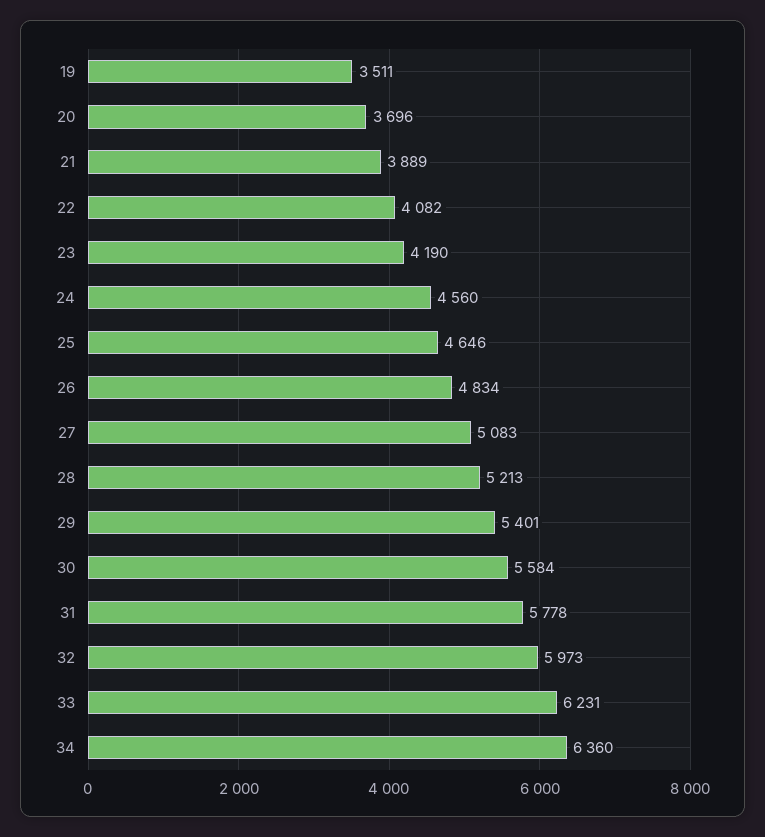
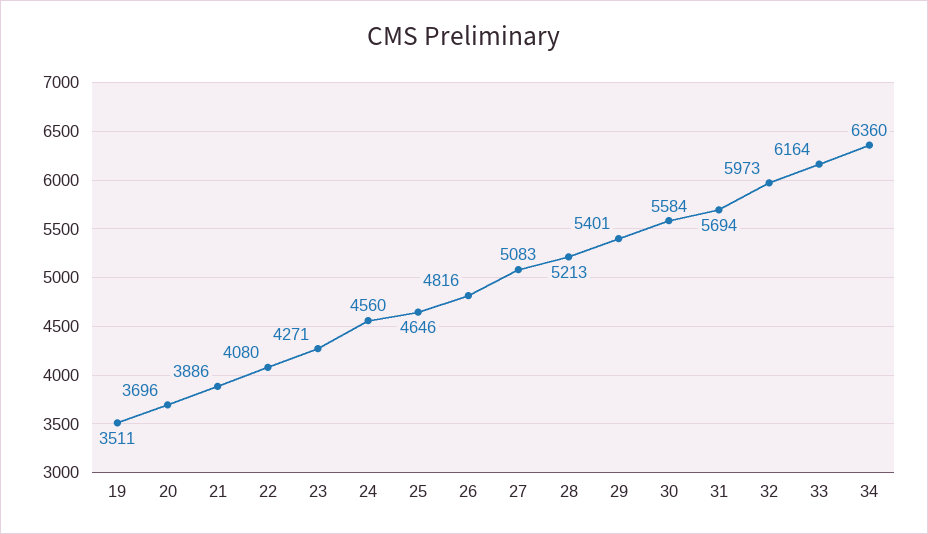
  {
    "19": 3511,
    "20": 3696,
-   "21": 3889,
+   "21": 3886,
-   "22": 4082,
+   "22": 4080,
-   "23": 4190,
+   "23": 4271,
    "24": 4560,
    "25": 4646,
-   "26": 4834,
+   "26": 4816,
    "27": 5083,
    "28": 5213,
    "29": 5401,
    "30": 5584,
-   "31": 5778,
+   "31": 5694,
    "32": 5973,
-   "33": 6231,
+   "33": 6164,
    "34": 6360
  }

